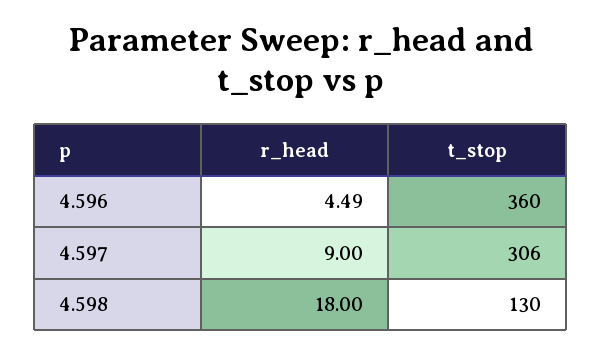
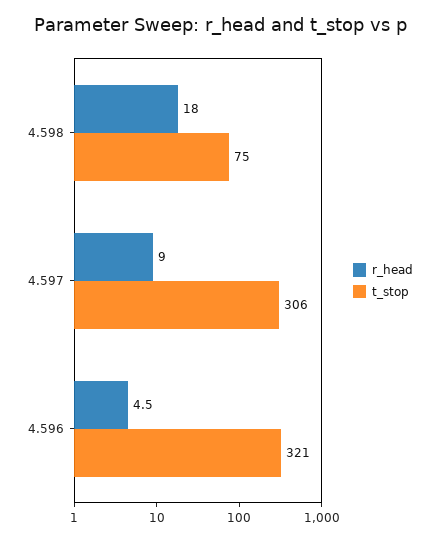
  {
    "r_head": {
      "4.596": 4.49,
      "4.597": 9,
      "4.598": 18
    },
    "t_stop": {
-     "4.596": 360,
+     "4.596": 321,
      "4.597": 306,
-     "4.598": 130
+     "4.598": 75
    }
  }

